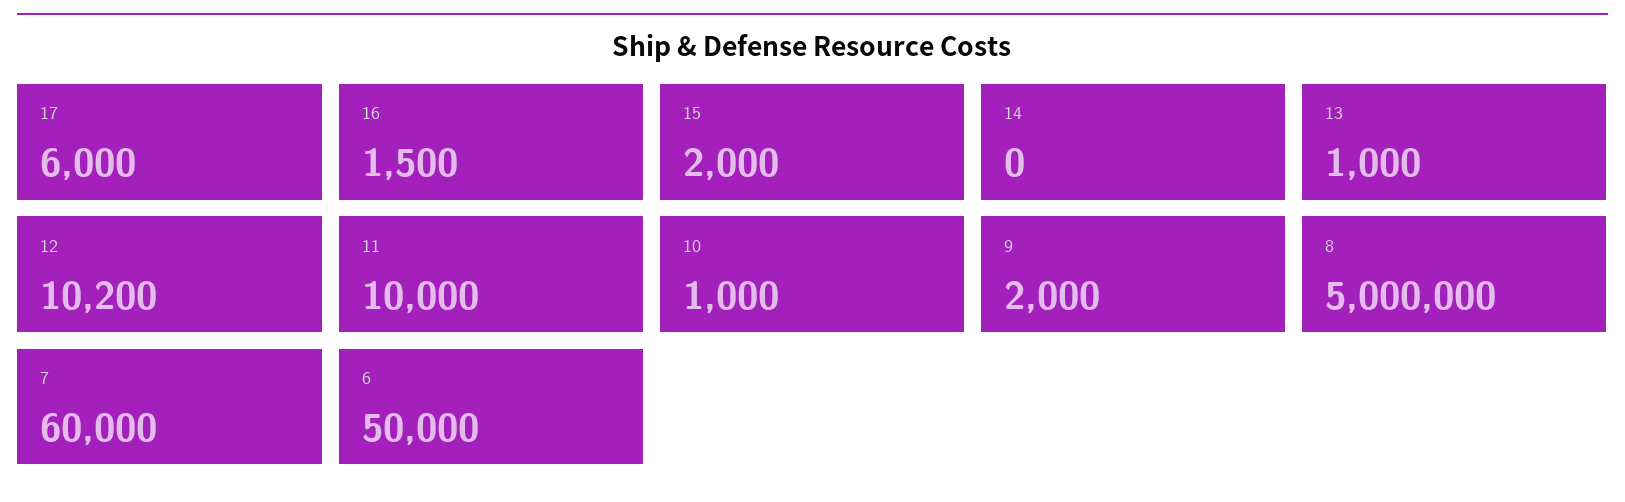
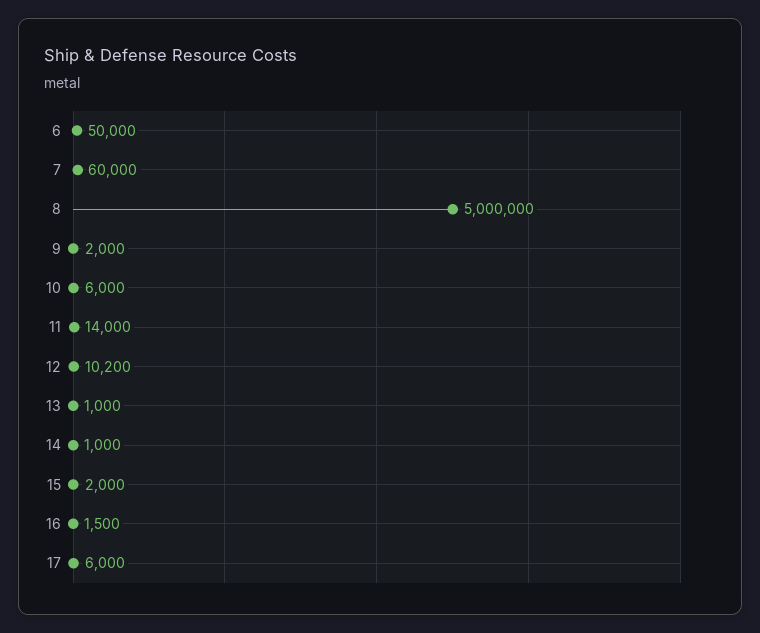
  {
    "17": 6000,
    "16": 1500,
    "15": 2000,
-   "14": 0,
+   "14": 1000,
    "13": 1000,
    "12": 10200,
-   "11": 10000,
+   "11": 14000,
-   "10": 1000,
+   "10": 6000,
    "9": 2000,
    "8": 5000000,
    "7": 60000,
    "6": 50000
  }

